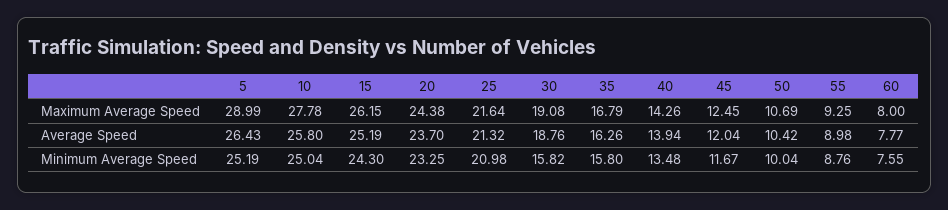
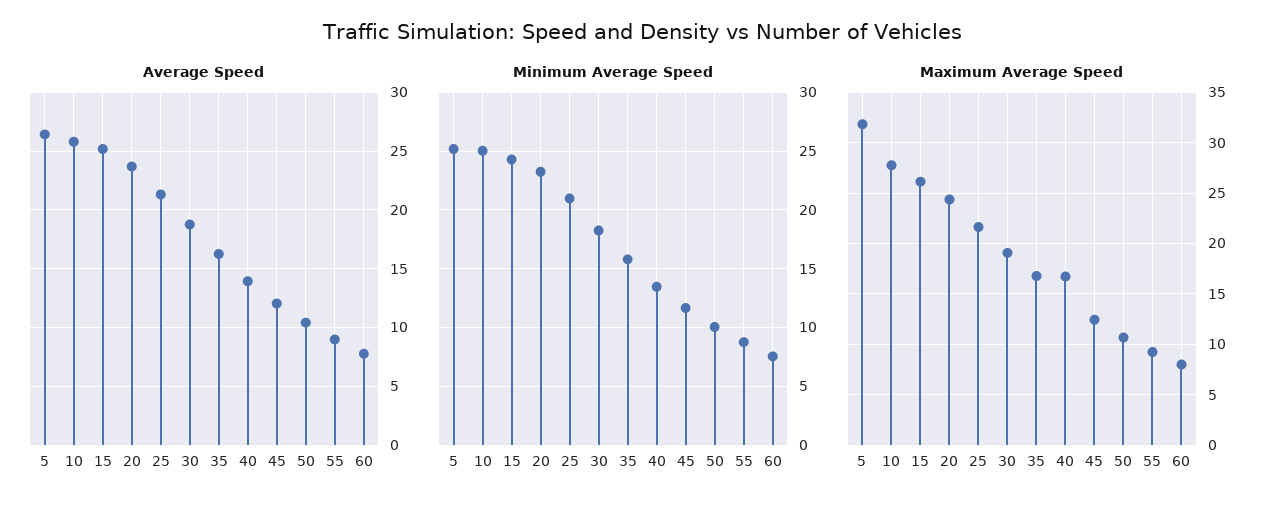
  {
    "Maximum Average Speed": {
-     "5": 28.99,
+     "5": 32,
      "10": 27.78,
      "15": 26.15,
      "20": 24.38,
      "25": 21.64,
      "30": 19.08,
      "35": 16.79,
-     "40": 14.26,
+     "40": 17,
      "45": 12.45,
      "50": 10.69,
      "55": 9.25,
      "60": 8
    },
    "Average Speed": {
      "5": 26.43,
      "10": 25.8,
      "15": 25.19,
      "20": 23.7,
      "25": 21.32,
      "30": 18.76,
      "35": 16.26,
      "40": 13.94,
      "45": 12.04,
      "50": 10.42,
      "55": 8.98,
      "60": 7.77
    },
    "Minimum Average Speed": {
      "5": 25.19,
      "10": 25.04,
      "15": 24.3,
      "20": 23.25,
      "25": 20.98,
-     "30": 15.82,
+     "30": 18,
      "35": 15.8,
      "40": 13.48,
      "45": 11.67,
      "50": 10.04,
      "55": 8.76,
      "60": 7.55
    }
  }

